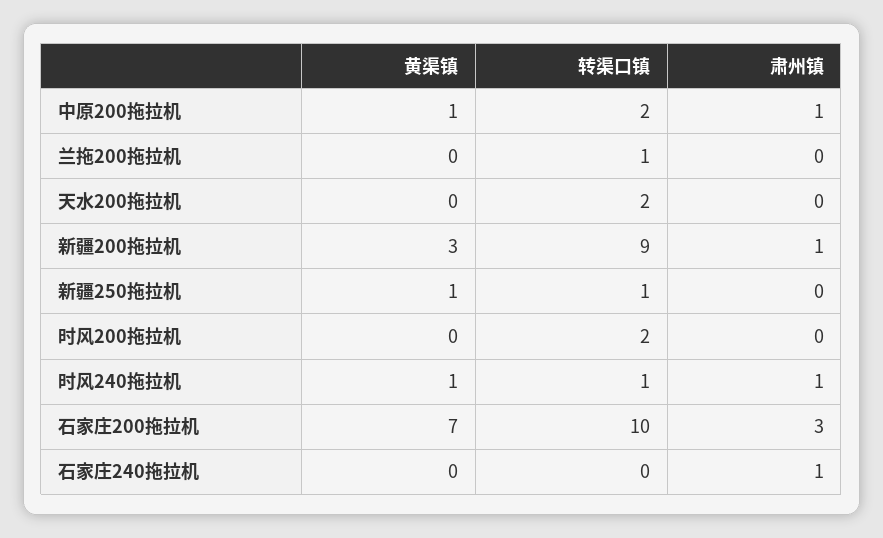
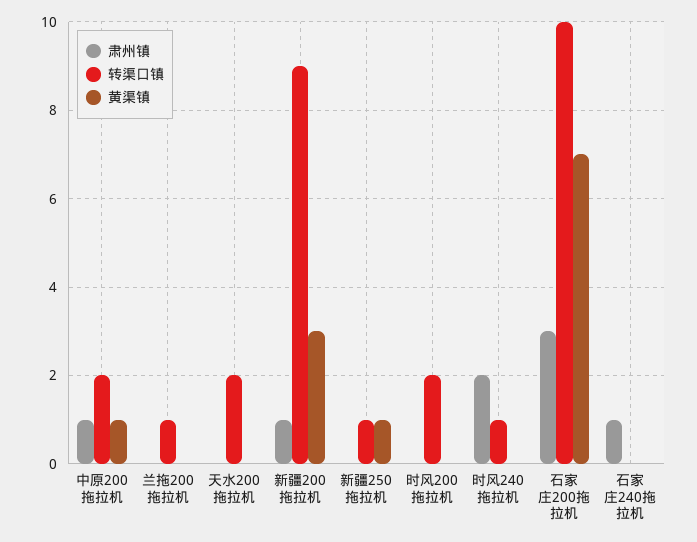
  {
    "黄渠镇": {
      "中原200拖拉机": 1,
      "兰拖200拖拉机": 0,
      "天水200拖拉机": 0,
      "新疆200拖拉机": 3,
      "新疆250拖拉机": 1,
      "时风200拖拉机": 0,
-     "时风240拖拉机": 1,
+     "时风240拖拉机": 0,
      "石家庄200拖拉机": 7,
      "石家庄240拖拉机": 0
    },
    "转渠口镇": {
      "中原200拖拉机": 2,
      "兰拖200拖拉机": 1,
      "天水200拖拉机": 2,
      "新疆200拖拉机": 9,
      "新疆250拖拉机": 1,
      "时风200拖拉机": 2,
      "时风240拖拉机": 1,
      "石家庄200拖拉机": 10,
      "石家庄240拖拉机": 0
    },
    "肃州镇": {
      "中原200拖拉机": 1,
      "兰拖200拖拉机": 0,
      "天水200拖拉机": 0,
      "新疆200拖拉机": 1,
      "新疆250拖拉机": 0,
      "时风200拖拉机": 0,
-     "时风240拖拉机": 1,
+     "时风240拖拉机": 2,
      "石家庄200拖拉机": 3,
      "石家庄240拖拉机": 1
    }
  }

